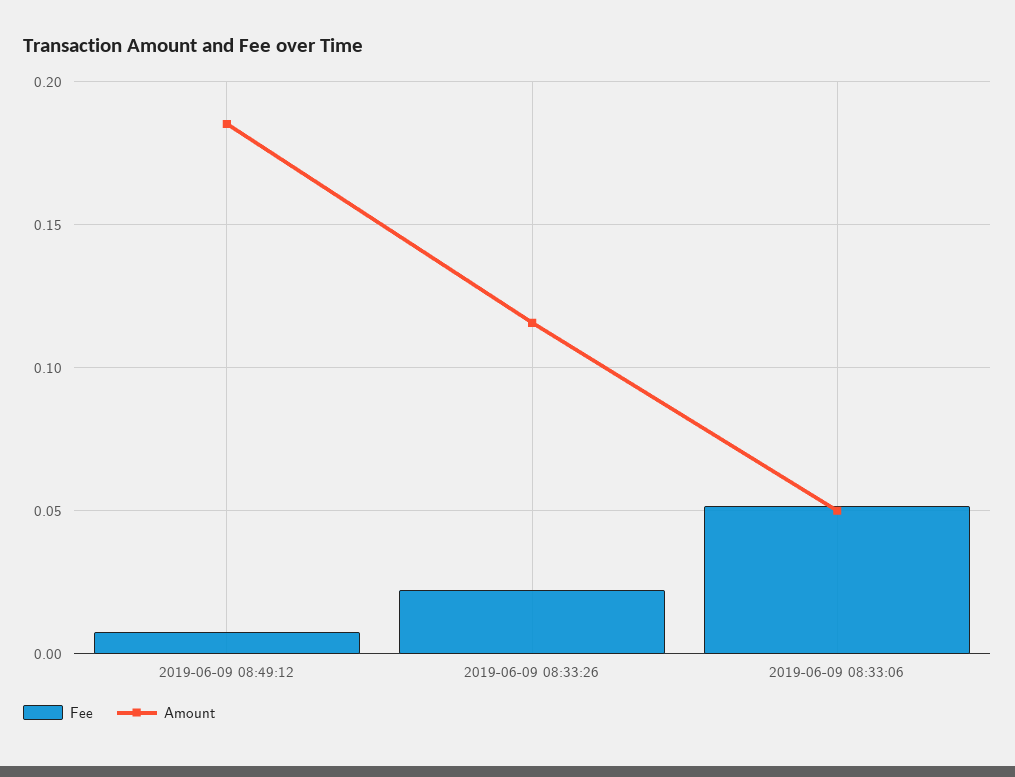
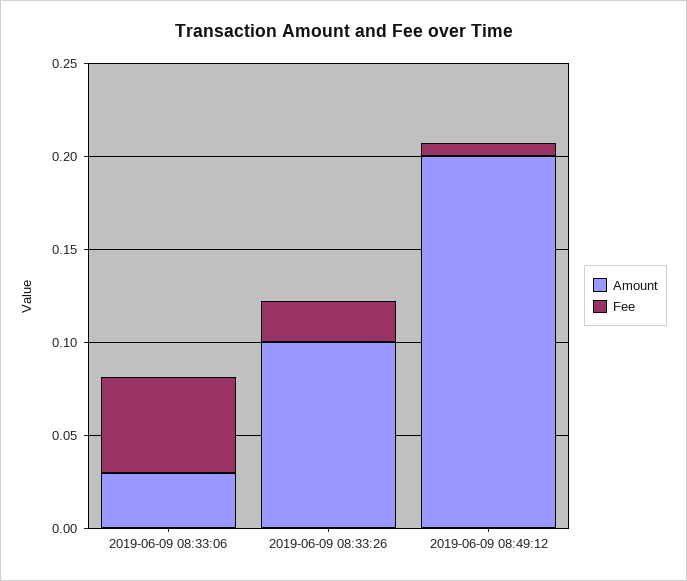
  {
    "Fee": {
      "2019-06-09 08:49:12": 0.005,
      "2019-06-09 08:33:26": 0.02,
      "2019-06-09 08:33:06": 0.05
    },
    "Amount": {
-     "2019-06-09 08:49:12": 0.185,
+     "2019-06-09 08:49:12": 0.2,
-     "2019-06-09 08:33:26": 0.115,
+     "2019-06-09 08:33:26": 0.1,
-     "2019-06-09 08:33:06": 0.05
+     "2019-06-09 08:33:06": 0.03
    }
  }

